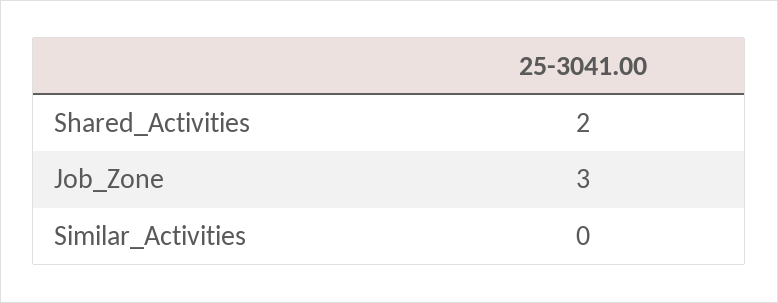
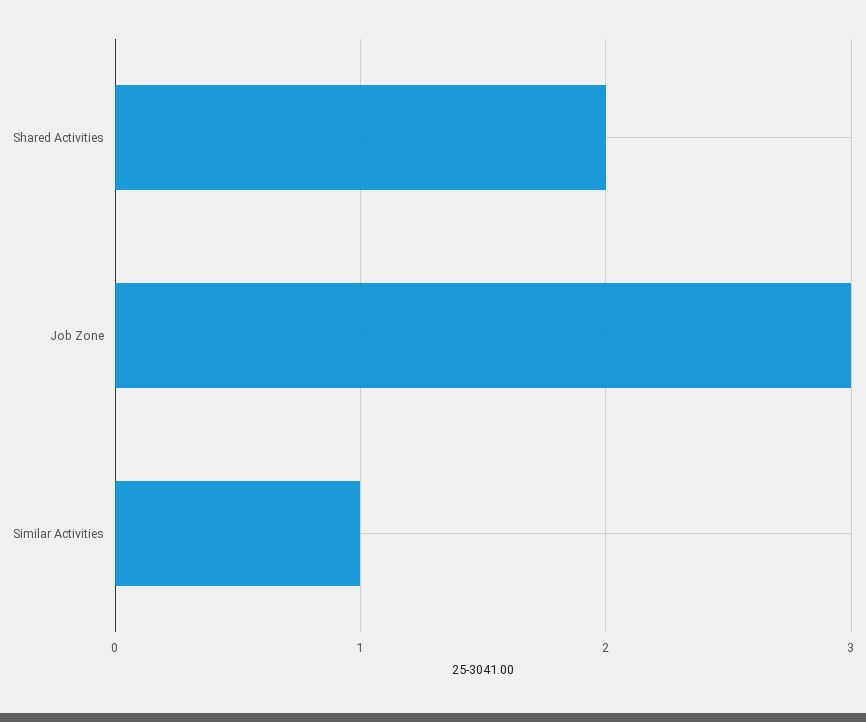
  {
    "Shared_Activities": 2,
    "Job_Zone": 3,
-   "Similar_Activities": 0
+   "Similar_Activities": 1
  }

